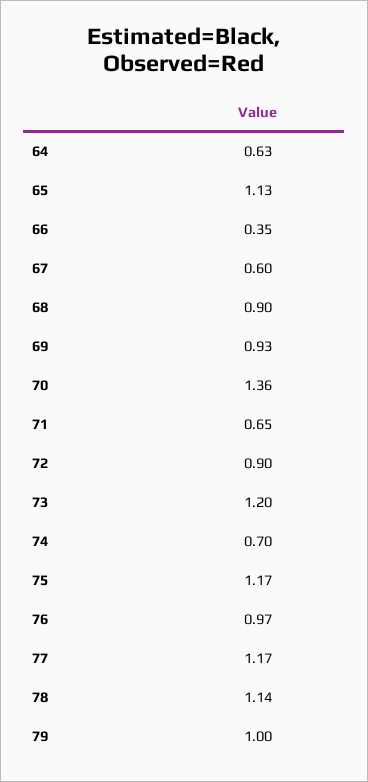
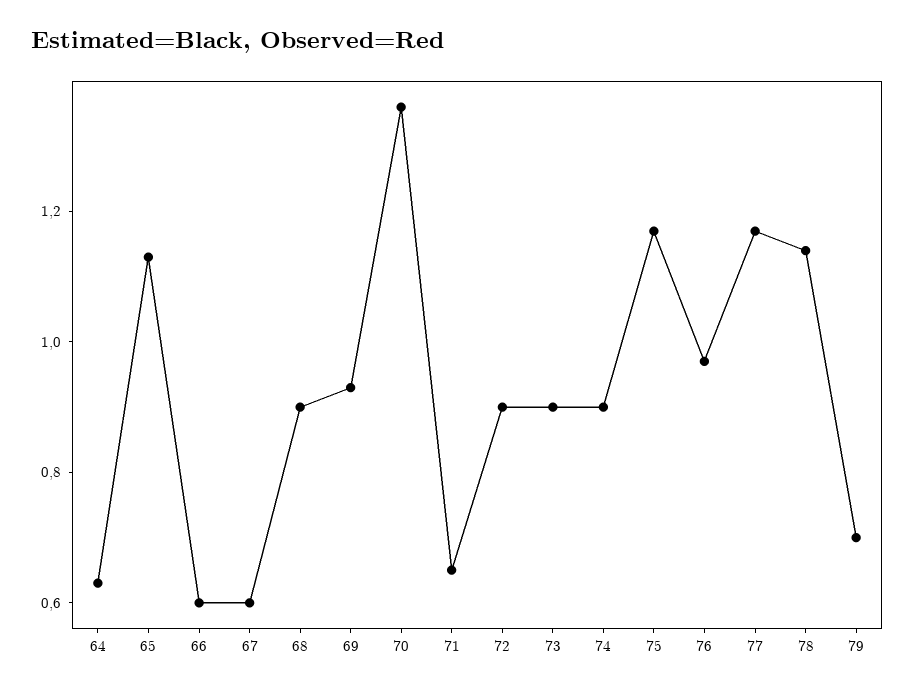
  {
    "64": 0.63,
    "65": 1.13,
-   "66": 0.35,
+   "66": 0.6,
    "67": 0.6,
    "68": 0.9,
    "69": 0.93,
    "70": 1.36,
    "71": 0.65,
    "72": 0.9,
-   "73": 1.2,
+   "73": 0.9,
-   "74": 0.7,
+   "74": 0.9,
    "75": 1.17,
    "76": 0.97,
    "77": 1.17,
    "78": 1.14,
-   "79": 1
+   "79": 0.7
  }

